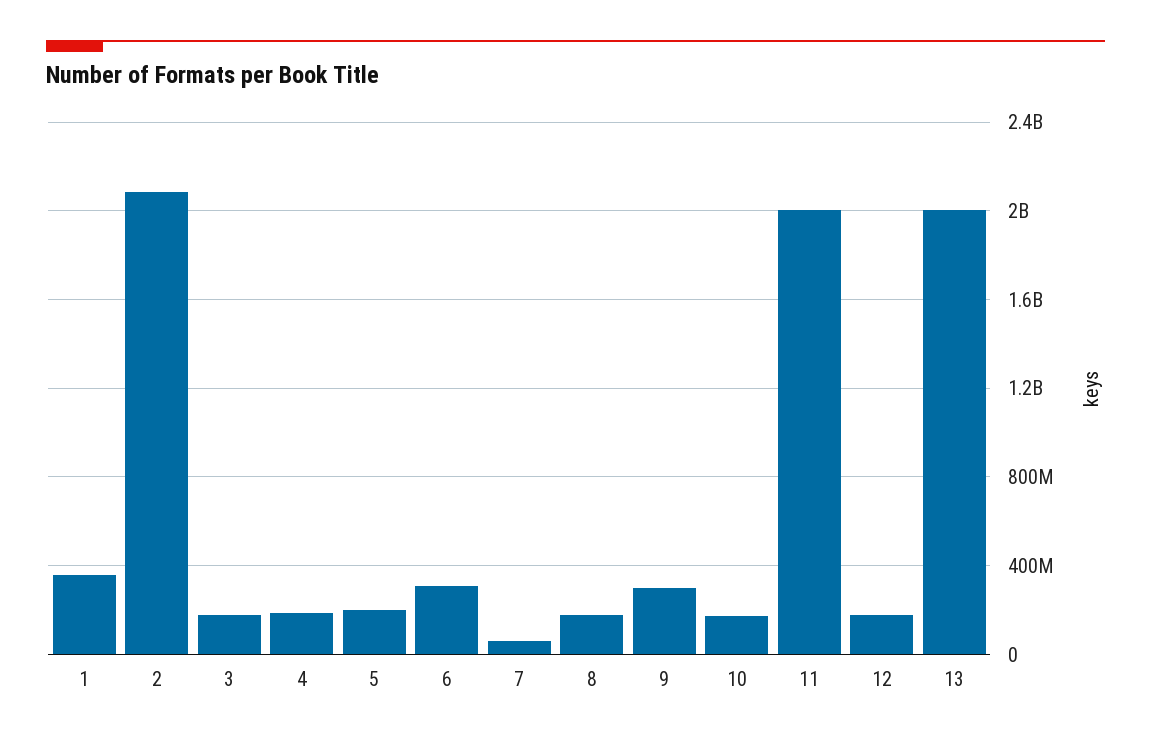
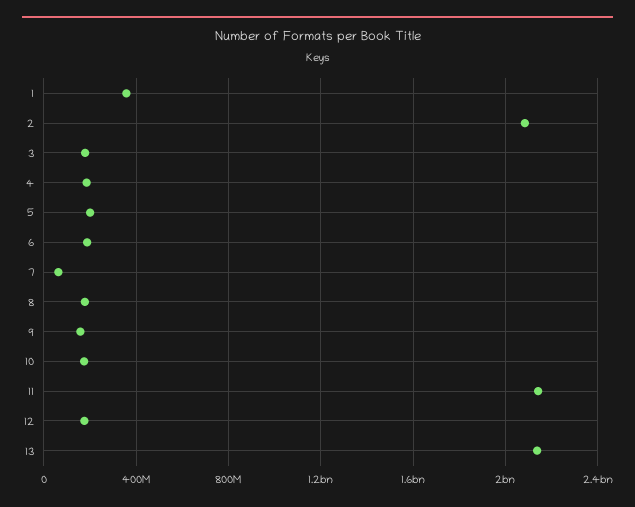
  {
    "1": 350000000,
    "2": 2100000000,
    "3": 200000000,
    "4": 200000000,
    "5": 200000000,
-   "6": 300000000,
+   "6": 200000000,
    "7": 50000000,
    "8": 200000000,
-   "9": 300000000,
+   "9": 150000000,
    "10": 150000000,
-   "11": 2000000000,
+   "11": 2150000000,
    "12": 200000000,
-   "13": 2000000000
+   "13": 2150000000
  }

